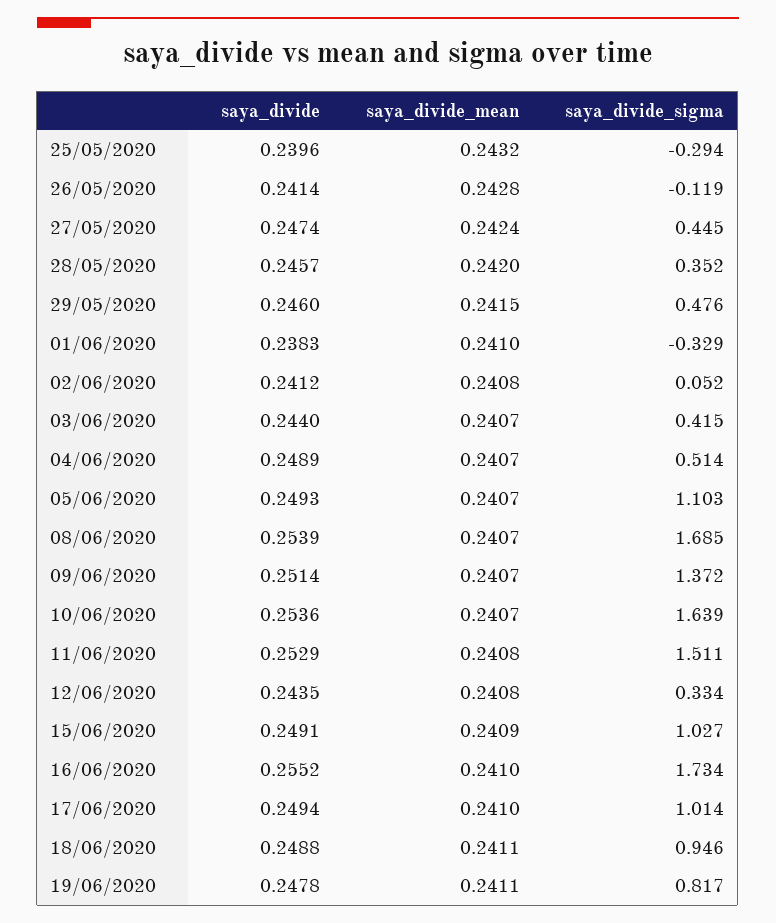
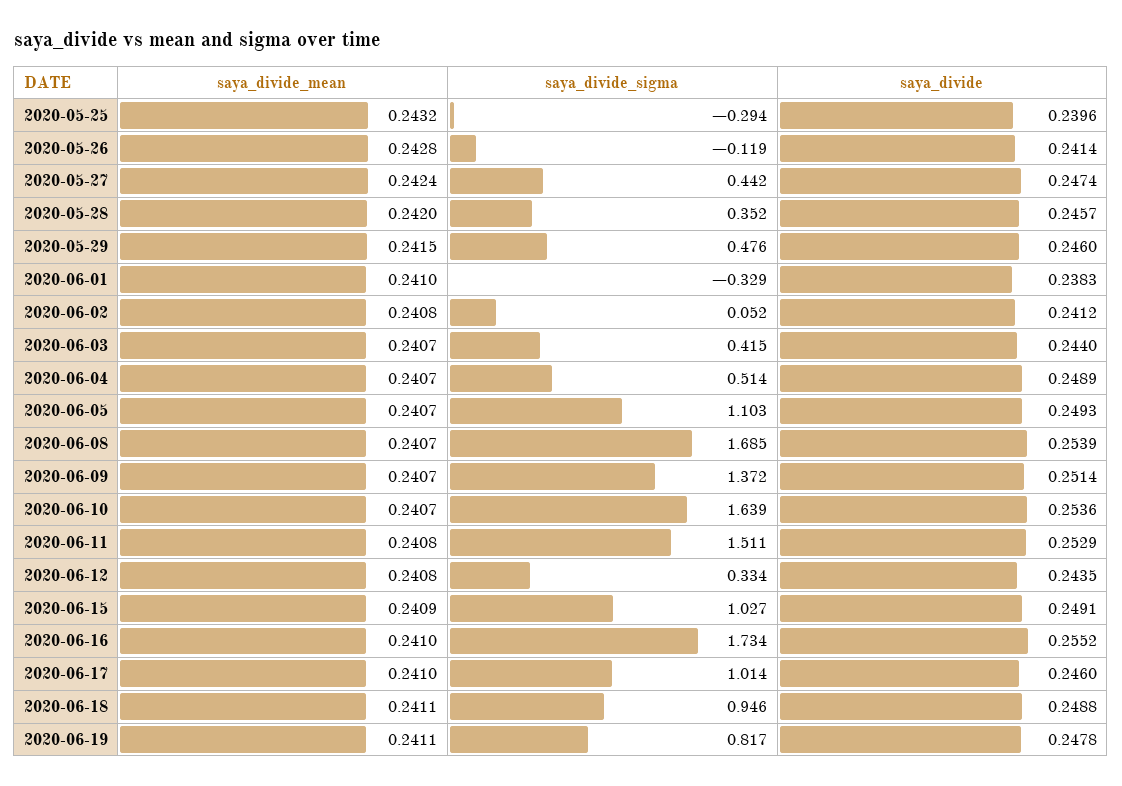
  {
    "saya_divide": {
      "25/05/2020": 0.2396,
      "26/05/2020": 0.2414,
      "27/05/2020": 0.2474,
      "28/05/2020": 0.2457,
      "29/05/2020": 0.246,
      "01/06/2020": 0.2383,
      "02/06/2020": 0.2412,
      "03/06/2020": 0.244,
      "04/06/2020": 0.2489,
      "05/06/2020": 0.2493,
      "08/06/2020": 0.2539,
      "09/06/2020": 0.2514,
      "10/06/2020": 0.2536,
      "11/06/2020": 0.2529,
      "12/06/2020": 0.2435,
      "15/06/2020": 0.2491,
      "16/06/2020": 0.2552,
-     "17/06/2020": 0.2494,
+     "17/06/2020": 0.246,
      "18/06/2020": 0.2488,
      "19/06/2020": 0.2478
    },
    "saya_divide_mean": {
      "25/05/2020": 0.2432,
      "26/05/2020": 0.2428,
      "27/05/2020": 0.2424,
      "28/05/2020": 0.242,
      "29/05/2020": 0.2415,
      "01/06/2020": 0.241,
      "02/06/2020": 0.2408,
      "03/06/2020": 0.2407,
      "04/06/2020": 0.2407,
      "05/06/2020": 0.2407,
      "08/06/2020": 0.2407,
      "09/06/2020": 0.2407,
      "10/06/2020": 0.2407,
      "11/06/2020": 0.2408,
      "12/06/2020": 0.2408,
      "15/06/2020": 0.2409,
      "16/06/2020": 0.241,
      "17/06/2020": 0.241,
      "18/06/2020": 0.2411,
      "19/06/2020": 0.2411
    },
    "saya_divide_sigma": {
      "25/05/2020": -0.294,
      "26/05/2020": -0.119,
-     "27/05/2020": 0.445,
+     "27/05/2020": 0.442,
      "28/05/2020": 0.352,
      "29/05/2020": 0.476,
      "01/06/2020": -0.329,
      "02/06/2020": 0.052,
      "03/06/2020": 0.415,
      "04/06/2020": 0.514,
      "05/06/2020": 1.103,
      "08/06/2020": 1.685,
      "09/06/2020": 1.372,
      "10/06/2020": 1.639,
      "11/06/2020": 1.511,
      "12/06/2020": 0.334,
      "15/06/2020": 1.027,
      "16/06/2020": 1.734,
      "17/06/2020": 1.014,
      "18/06/2020": 0.946,
      "19/06/2020": 0.817
    }
  }

